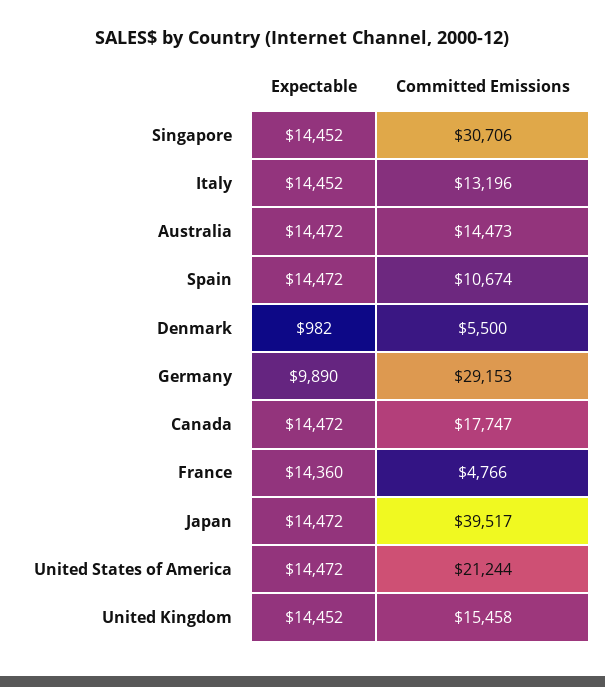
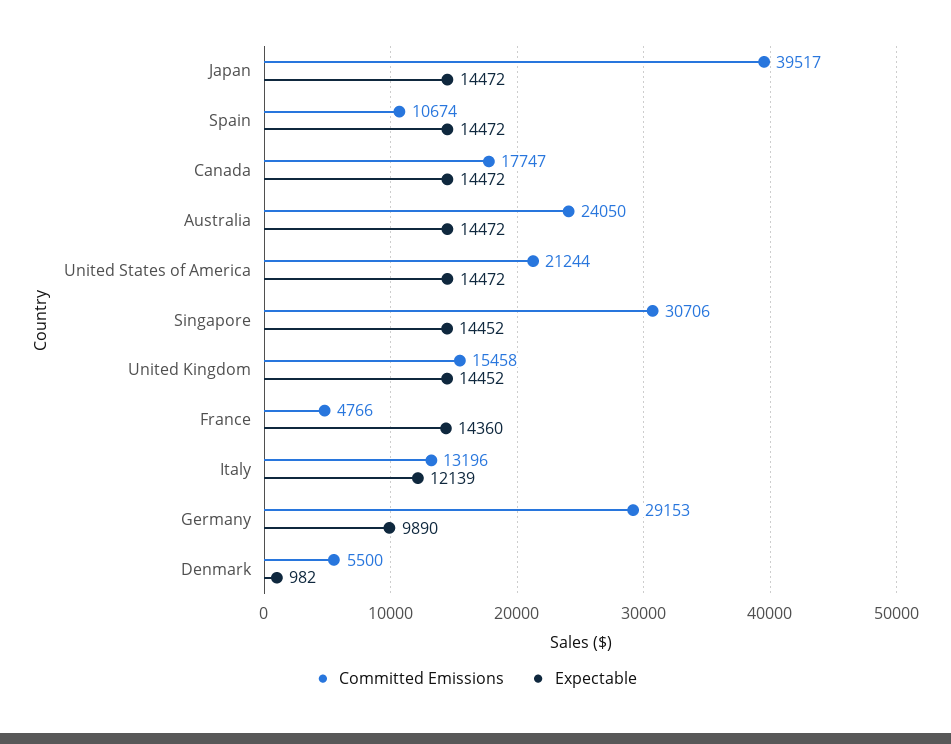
  {
    "Expectable": {
      "Singapore": 14452,
-     "Italy": 14452,
+     "Italy": 12139,
      "Australia": 14472,
      "Spain": 14472,
      "Denmark": 982,
      "Germany": 9890,
      "Canada": 14472,
      "France": 14360,
      "Japan": 14472,
      "United States of America": 14472,
      "United Kingdom": 14452
    },
    "Committed Emissions": {
      "Singapore": 30706,
      "Italy": 13196,
-     "Australia": 14473,
+     "Australia": 24050,
      "Spain": 10674,
      "Denmark": 5500,
      "Germany": 29153,
      "Canada": 17747,
      "France": 4766,
      "Japan": 39517,
      "United States of America": 21244,
      "United Kingdom": 15458
    }
  }

